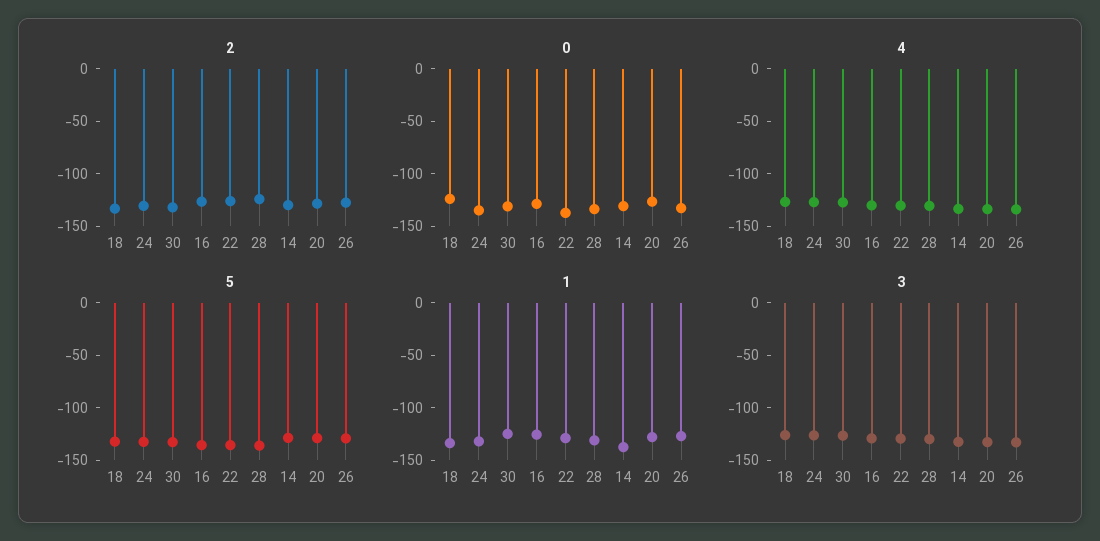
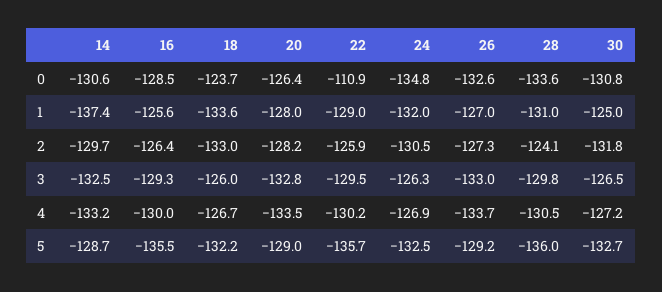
  {
    "2": {
      "18": -133,
      "24": -130.5,
      "30": -131.8,
      "16": -126.4,
      "22": -125.9,
      "28": -124.1,
      "14": -129.7,
      "20": -128.2,
      "26": -127.3
    },
    "0": {
      "18": -123.7,
      "24": -134.8,
      "30": -130.8,
      "16": -128.5,
-     "22": -140,
+     "22": -110.9,
      "28": -133.6,
      "14": -130.6,
      "20": -126.4,
      "26": -132.6
    },
    "4": {
      "18": -126.7,
      "24": -126.9,
      "30": -127.2,
      "16": -130,
      "22": -130.2,
      "28": -130.5,
      "14": -133.2,
      "20": -133.5,
      "26": -133.7
    },
    "5": {
      "18": -132.2,
      "24": -132.5,
      "30": -132.7,
      "16": -135.5,
      "22": -135.7,
      "28": -136,
      "14": -128.7,
      "20": -129,
      "26": -129.2
    },
    "1": {
      "18": -133.6,
      "24": -132,
      "30": -125,
      "16": -125.6,
      "22": -129,
      "28": -131,
      "14": -137.4,
      "20": -128,
      "26": -127
    },
    "3": {
      "18": -126,
      "24": -126.3,
      "30": -126.5,
      "16": -129.3,
      "22": -129.5,
      "28": -129.8,
      "14": -132.5,
      "20": -132.8,
      "26": -133
    }
  }

